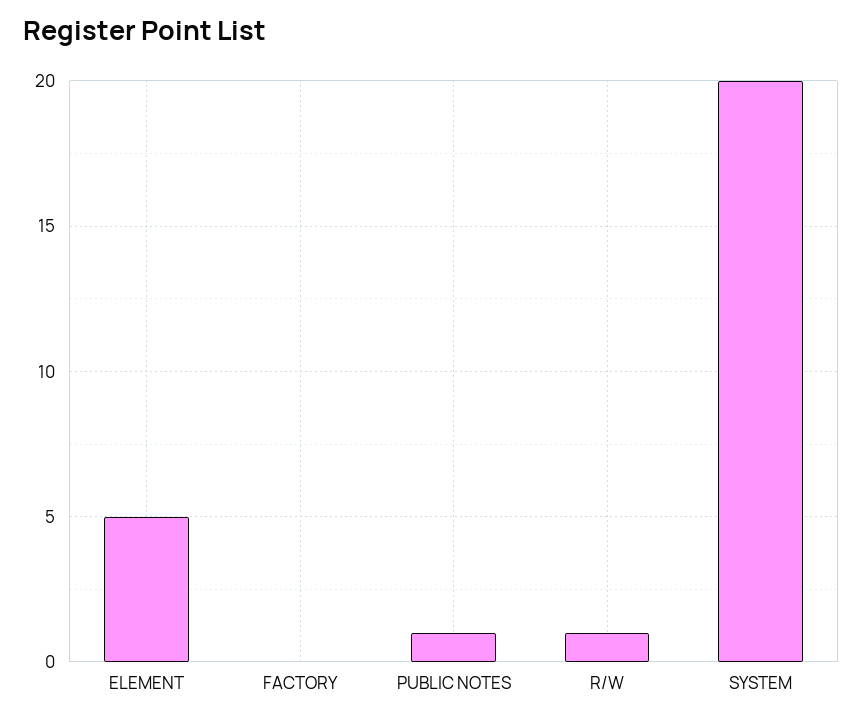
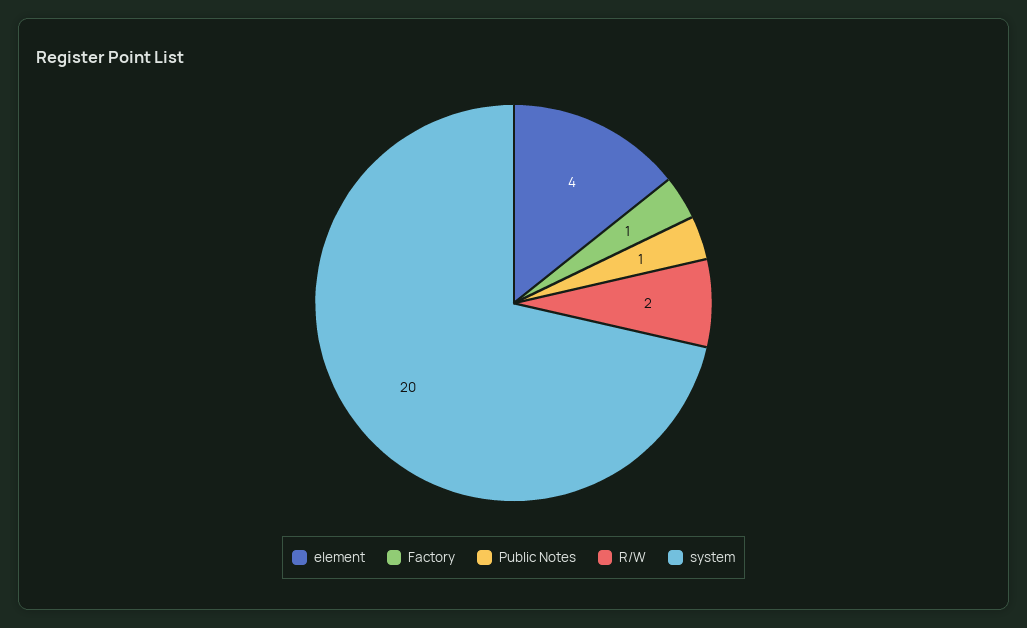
  {
-   "ELEMENT": 5,
+   "ELEMENT": 4,
-   "FACTORY": 0,
+   "FACTORY": 1,
    "PUBLIC NOTES": 1,
-   "R/W": 1,
+   "R/W": 2,
    "SYSTEM": 20
  }

